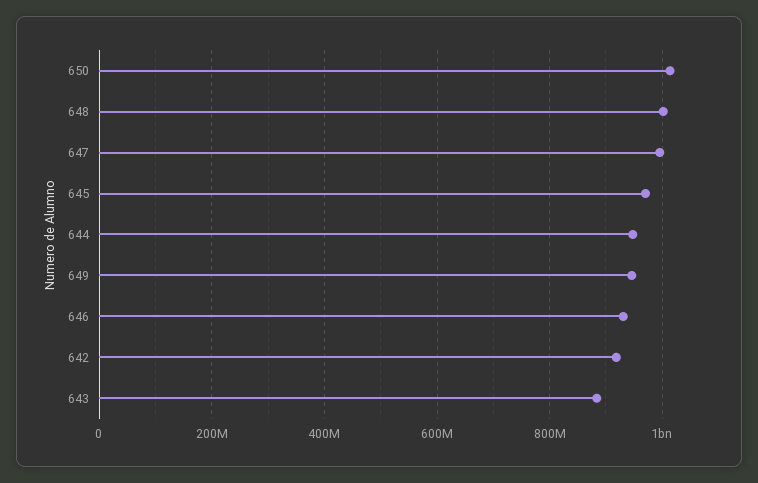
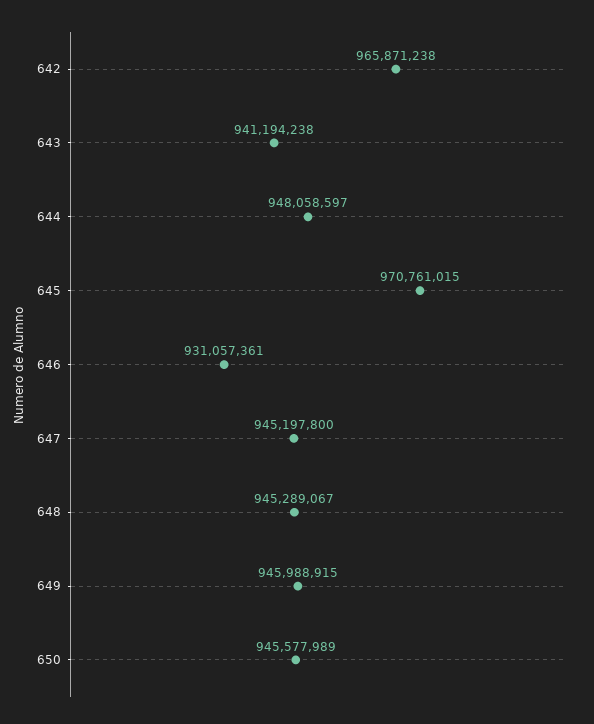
  {
-   "650": 1020000000,
+   "650": 945577989,
-   "648": 1000000000,
+   "648": 945289067,
-   "647": 1000000000,
+   "647": 945197800,
    "645": 970761015,
    "644": 948058597,
    "649": 945988915,
    "646": 931057361,
-   "642": 920000000,
+   "642": 965871238,
-   "643": 880000000
+   "643": 941194238
  }

